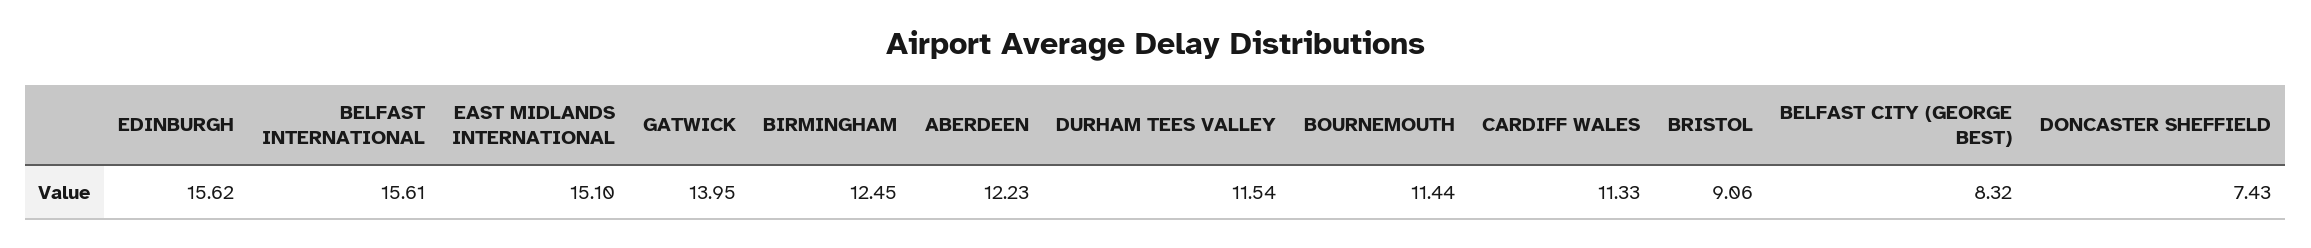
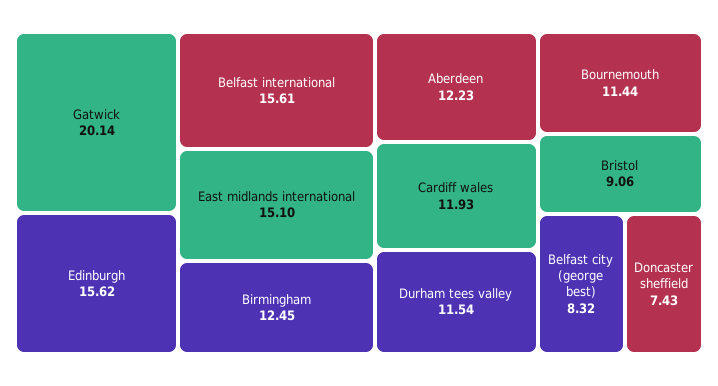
  {
    "EDINBURGH": 15.62,
    "BELFAST INTERNATIONAL": 15.61,
    "EAST MIDLANDS INTERNATIONAL": 15.1,
-   "GATWICK": 13.95,
+   "GATWICK": 20.14,
    "BIRMINGHAM": 12.45,
    "ABERDEEN": 12.23,
    "DURHAM TEES VALLEY": 11.54,
    "BOURNEMOUTH": 11.44,
-   "CARDIFF WALES": 11.33,
+   "CARDIFF WALES": 11.93,
    "BRISTOL": 9.06,
    "BELFAST CITY (GEORGE BEST)": 8.32,
    "DONCASTER SHEFFIELD": 7.43
  }

